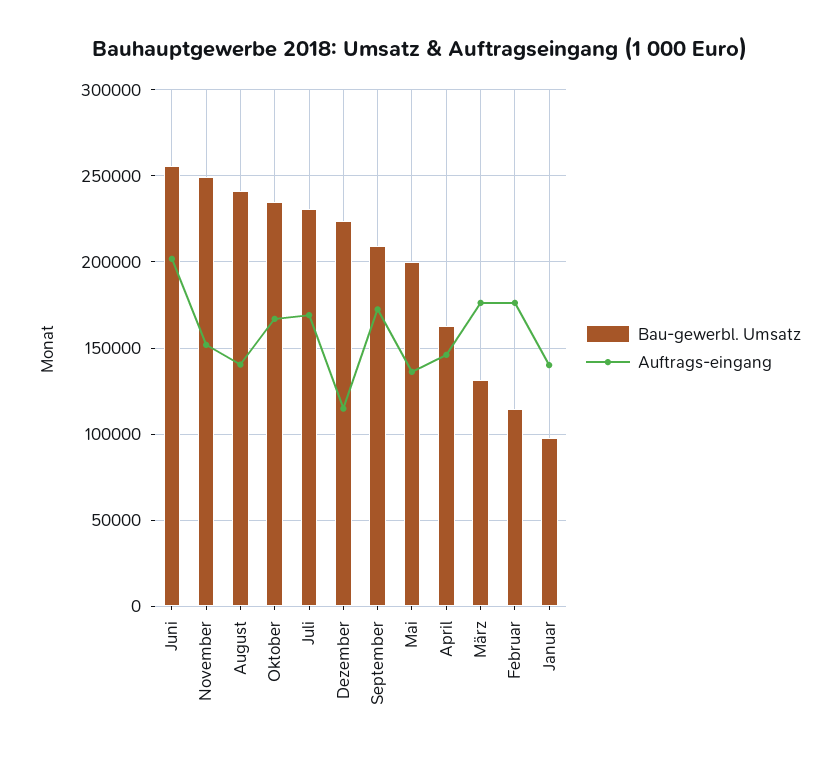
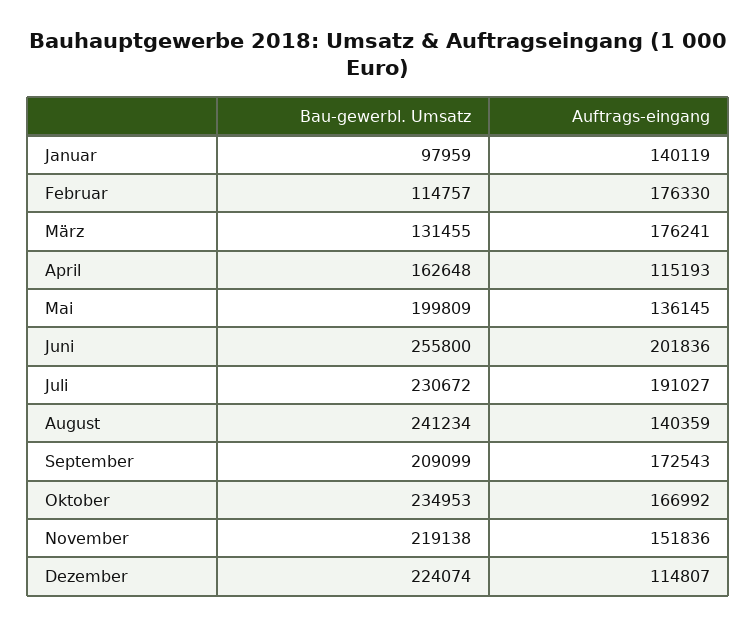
  {
    "Bau-gewerbl. Umsatz": {
      "Juni": 255800,
-     "November": 250000,
+     "November": 219138,
      "August": 241234,
      "Oktober": 234953,
      "Juli": 230672,
      "Dezember": 224074,
      "September": 209099,
      "Mai": 199809,
      "April": 162648,
      "März": 131455,
      "Februar": 114757,
      "Januar": 97959
    },
    "Auftrags-eingang": {
      "Juni": 201836,
      "November": 151836,
      "August": 140359,
      "Oktober": 166992,
-     "Juli": 170000,
+     "Juli": 191027,
      "Dezember": 114807,
      "September": 172543,
      "Mai": 136145,
-     "April": 145000,
+     "April": 115193,
      "März": 176241,
      "Februar": 176330,
      "Januar": 140119
    }
  }

